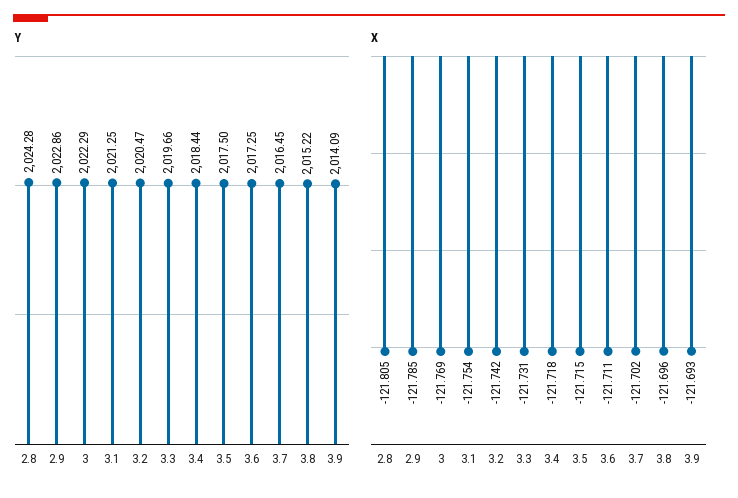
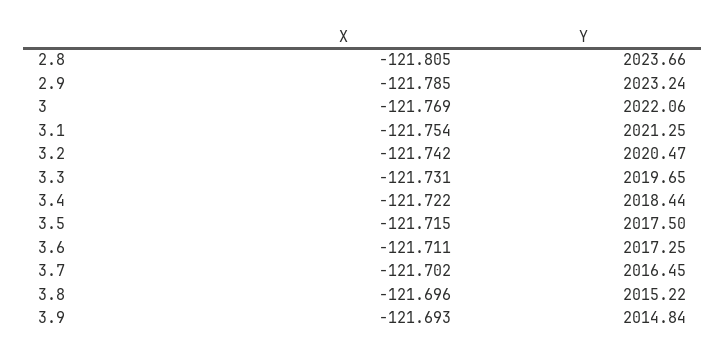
  {
    "Y": {
-     "2.8": 2024.28,
+     "2.8": 2023.66,
-     "2.9": 2022.86,
+     "2.9": 2023.24,
-     "3": 2022.29,
+     "3": 2022.06,
      "3.1": 2021.25,
      "3.2": 2020.47,
-     "3.3": 2019.66,
+     "3.3": 2019.65,
      "3.4": 2018.44,
      "3.5": 2017.5,
      "3.6": 2017.25,
      "3.7": 2016.45,
      "3.8": 2015.22,
-     "3.9": 2014.09
+     "3.9": 2014.84
    },
    "X": {
      "2.8": -121.805,
      "2.9": -121.785,
      "3": -121.769,
      "3.1": -121.754,
      "3.2": -121.742,
      "3.3": -121.731,
-     "3.4": -121.718,
+     "3.4": -121.722,
      "3.5": -121.715,
      "3.6": -121.711,
      "3.7": -121.702,
      "3.8": -121.696,
      "3.9": -121.693
    }
  }

